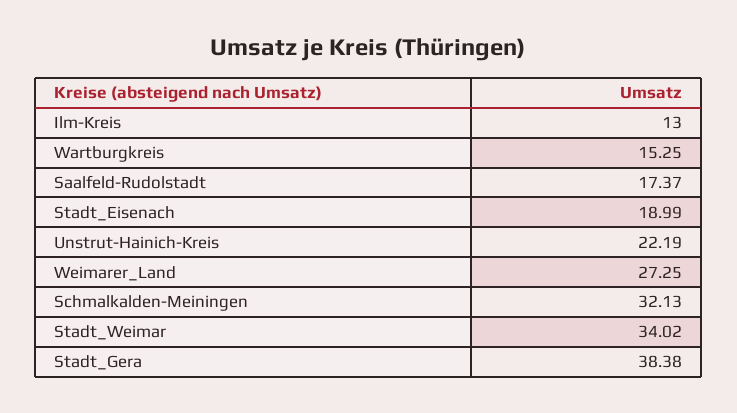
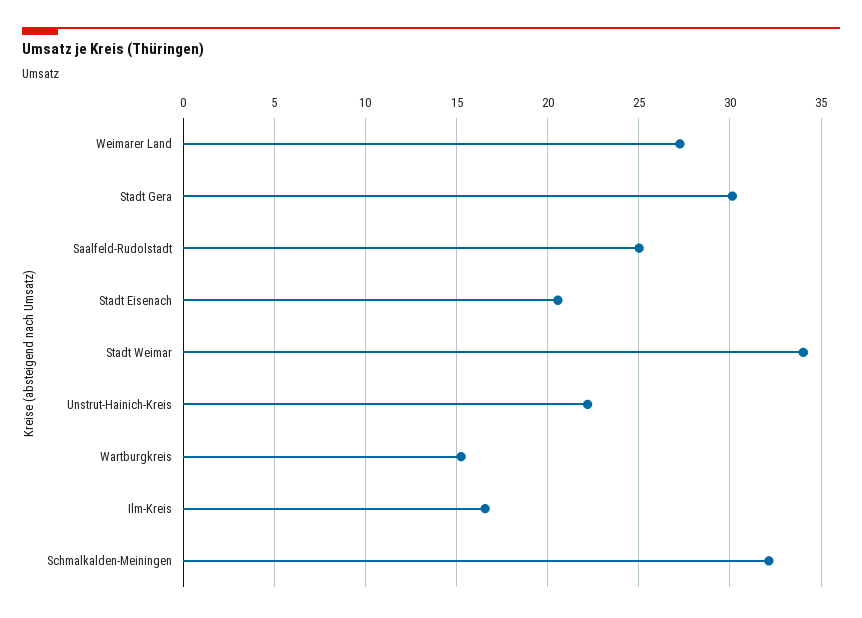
  {
-   "Ilm-Kreis": 13,
+   "Ilm-Kreis": 16.5,
    "Wartburgkreis": 15.25,
-   "Saalfeld-Rudolstadt": 17.37,
+   "Saalfeld-Rudolstadt": 25,
-   "Stadt_Eisenach": 18.99,
+   "Stadt_Eisenach": 20.5,
    "Unstrut-Hainich-Kreis": 22.19,
    "Weimarer_Land": 27.25,
    "Schmalkalden-Meiningen": 32.13,
    "Stadt_Weimar": 34.02,
-   "Stadt_Gera": 38.38
+   "Stadt_Gera": 30
  }

